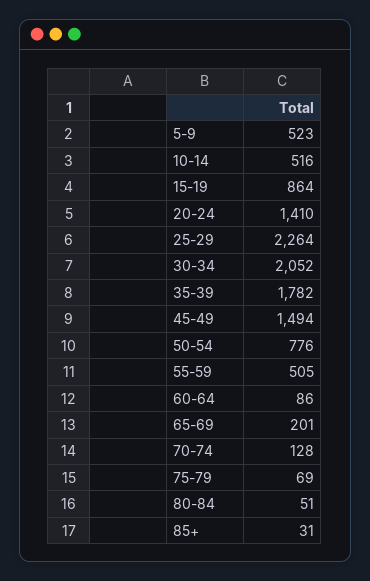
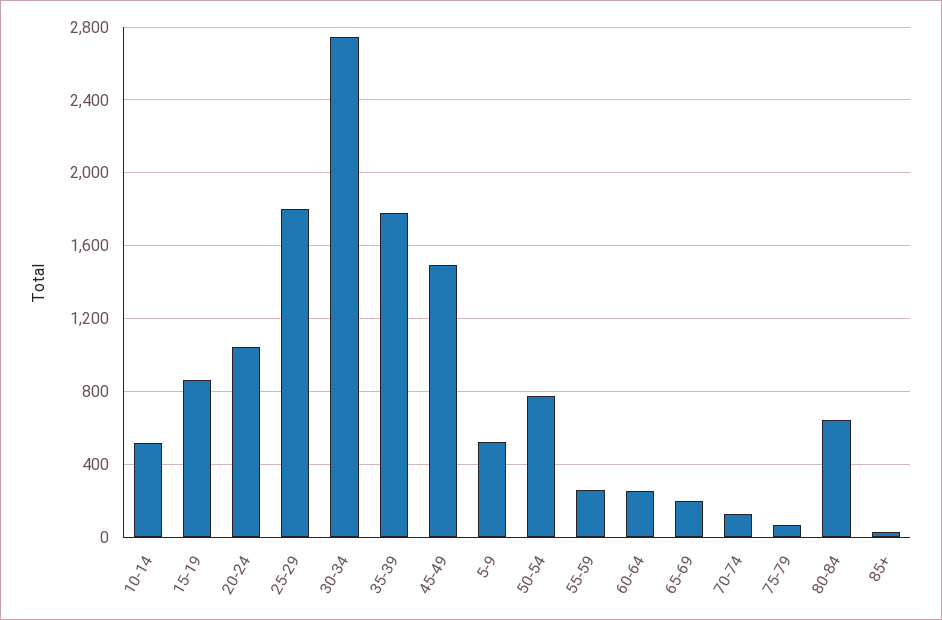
  {
    "5-9": 523,
    "10-14": 516,
    "15-19": 864,
-   "20-24": 1410,
+   "20-24": 1050,
-   "25-29": 2264,
+   "25-29": 1800,
-   "30-34": 2052,
+   "30-34": 2750,
    "35-39": 1782,
    "45-49": 1494,
    "50-54": 776,
-   "55-59": 505,
+   "55-59": 250,
-   "60-64": 86,
+   "60-64": 250,
    "65-69": 201,
    "70-74": 128,
    "75-79": 69,
-   "80-84": 51,
+   "80-84": 650,
    "85+": 31
  }

